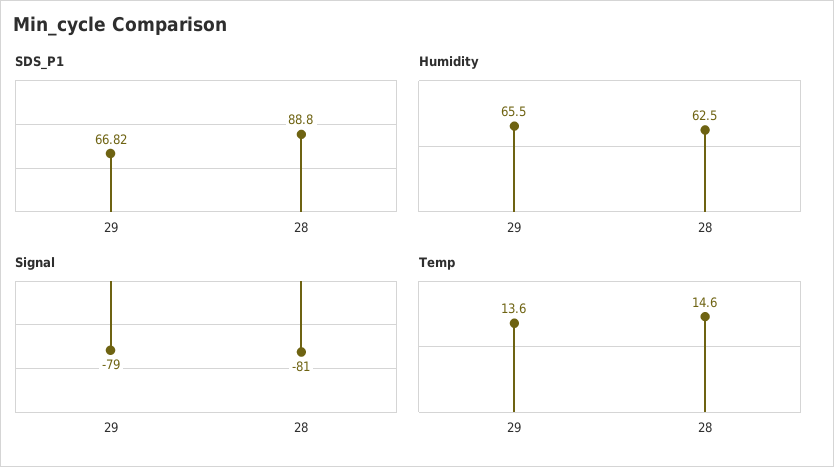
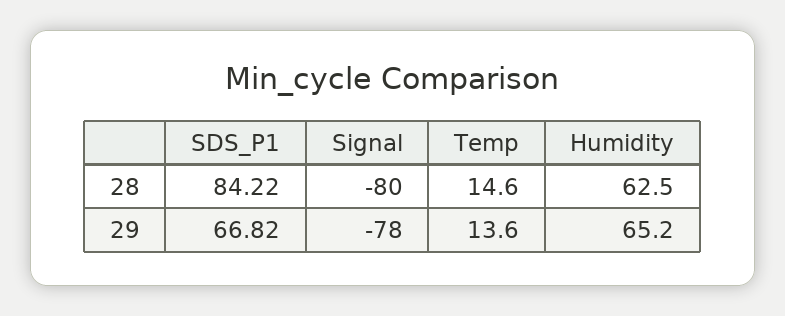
  {
    "SDS_P1": {
      "29": 66.82,
-     "28": 88.8
+     "28": 84.22
    },
    "Humidity": {
-     "29": 65.5,
+     "29": 65.2,
      "28": 62.5
    },
    "Signal": {
-     "29": -79,
+     "29": -78,
-     "28": -81
+     "28": -80
    },
    "Temp": {
      "29": 13.6,
      "28": 14.6
    }
  }

